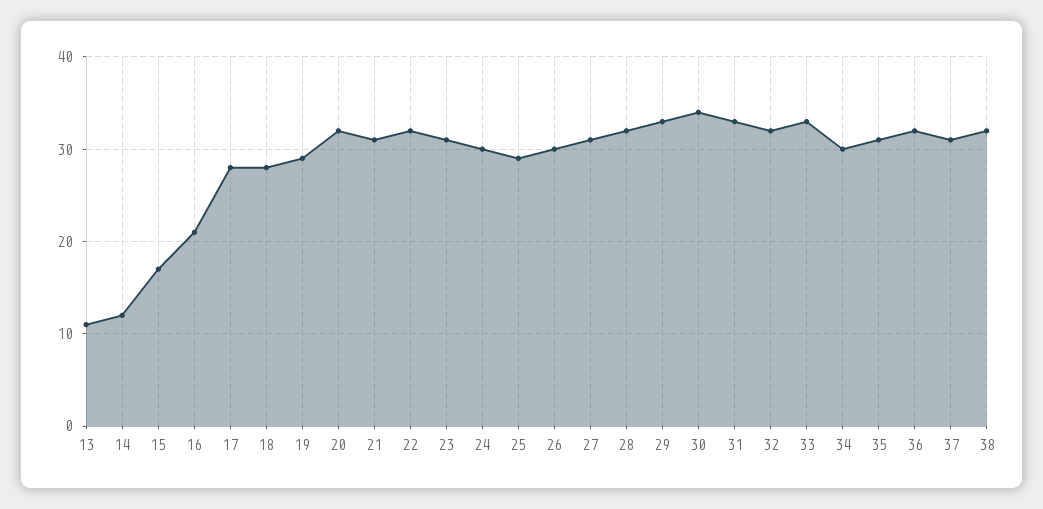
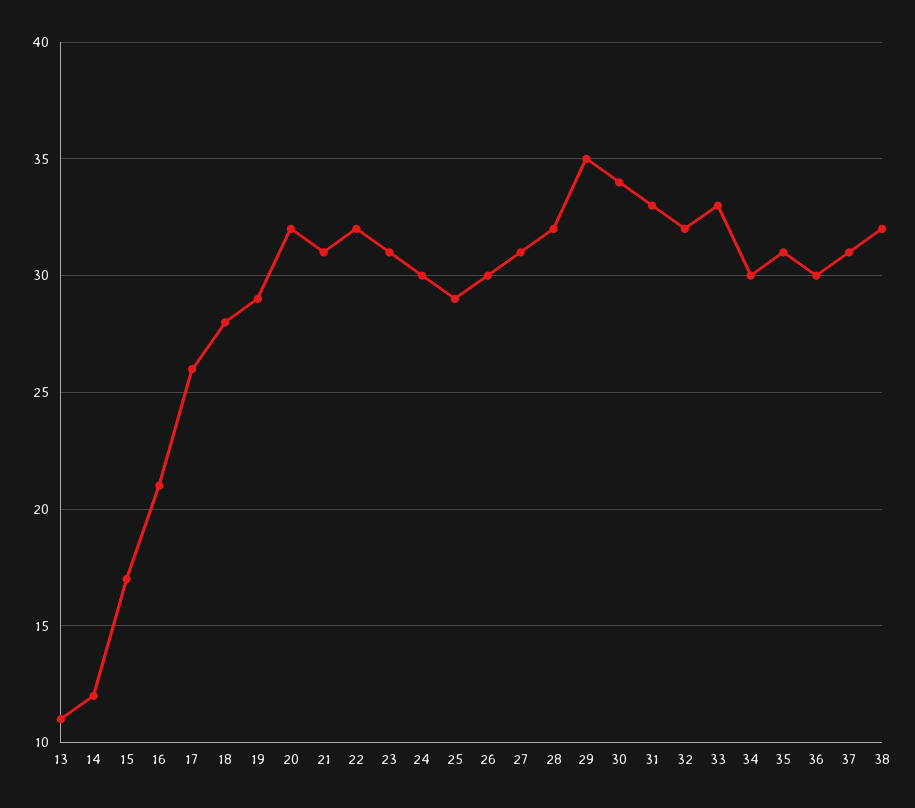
  {
    "13": 11,
    "14": 12,
    "15": 17,
    "16": 21,
-   "17": 28,
+   "17": 26,
    "18": 28,
    "19": 29,
    "20": 32,
    "21": 31,
    "22": 32,
    "23": 31,
    "24": 30,
    "25": 29,
    "26": 30,
    "27": 31,
    "28": 32,
-   "29": 33,
+   "29": 35,
    "30": 34,
    "31": 33,
    "32": 32,
    "33": 33,
    "34": 30,
    "35": 31,
-   "36": 32,
+   "36": 30,
    "37": 31,
    "38": 32
  }

